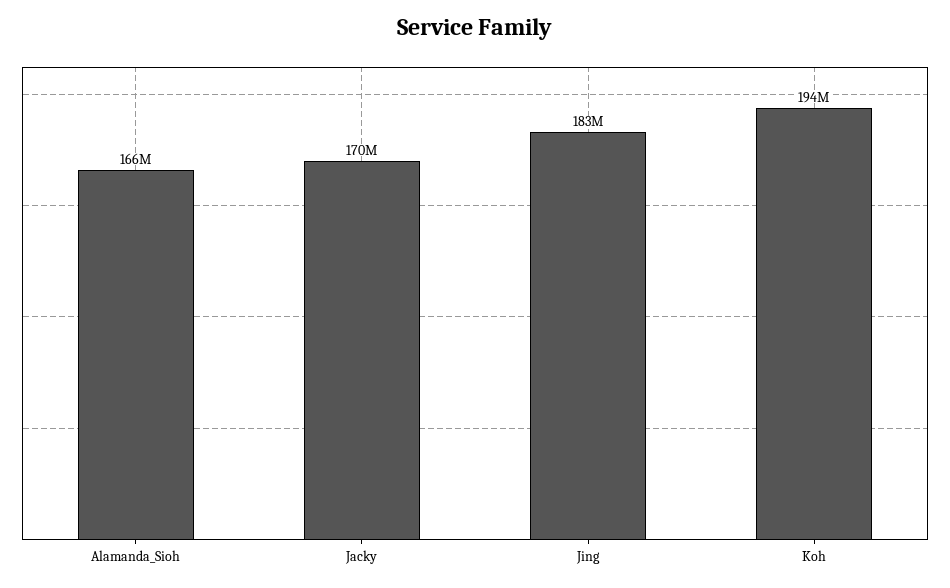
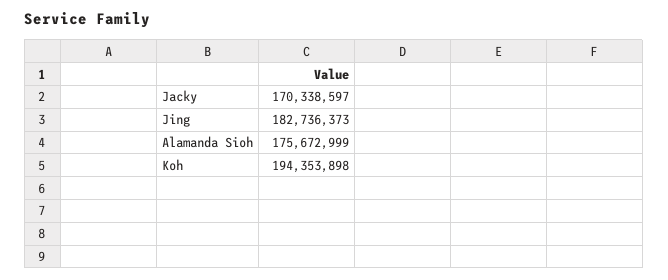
  {
-   "Alamanda_Sioh": 166000000,
+   "Alamanda_Sioh": 175672999,
    "Jacky": 170338597,
    "Jing": 182736373,
    "Koh": 194353898
  }

